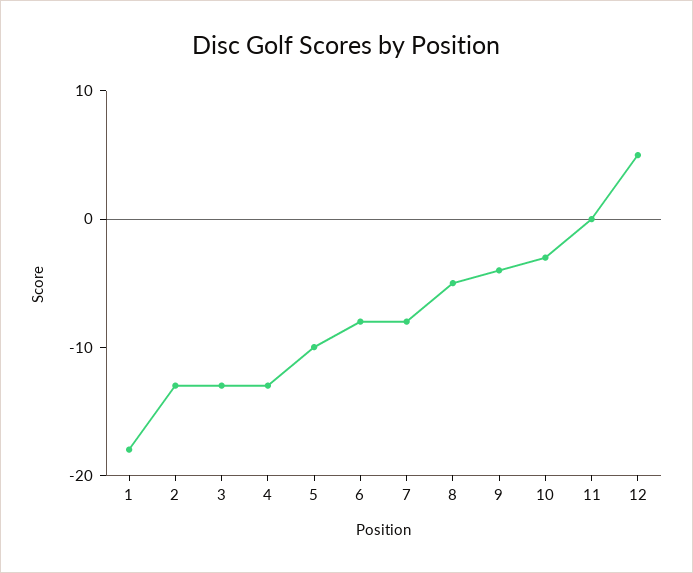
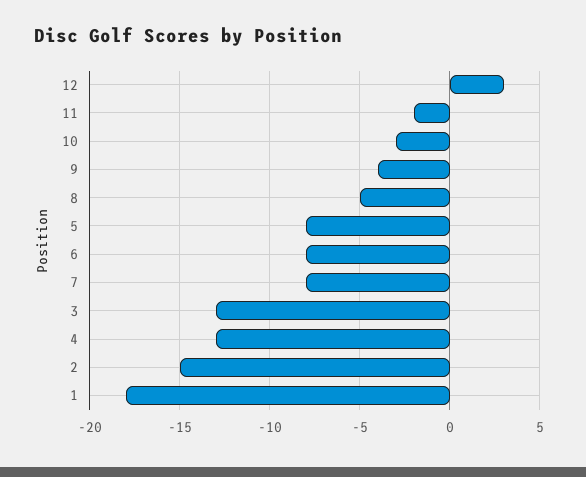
  {
    "1": -18,
-   "2": -13,
+   "2": -15,
    "3": -13,
    "4": -13,
-   "5": -10,
+   "5": -8,
    "6": -8,
    "7": -8,
    "8": -5,
    "9": -4,
    "10": -3,
-   "11": 0,
+   "11": -2,
-   "12": 5
+   "12": 3
  }

